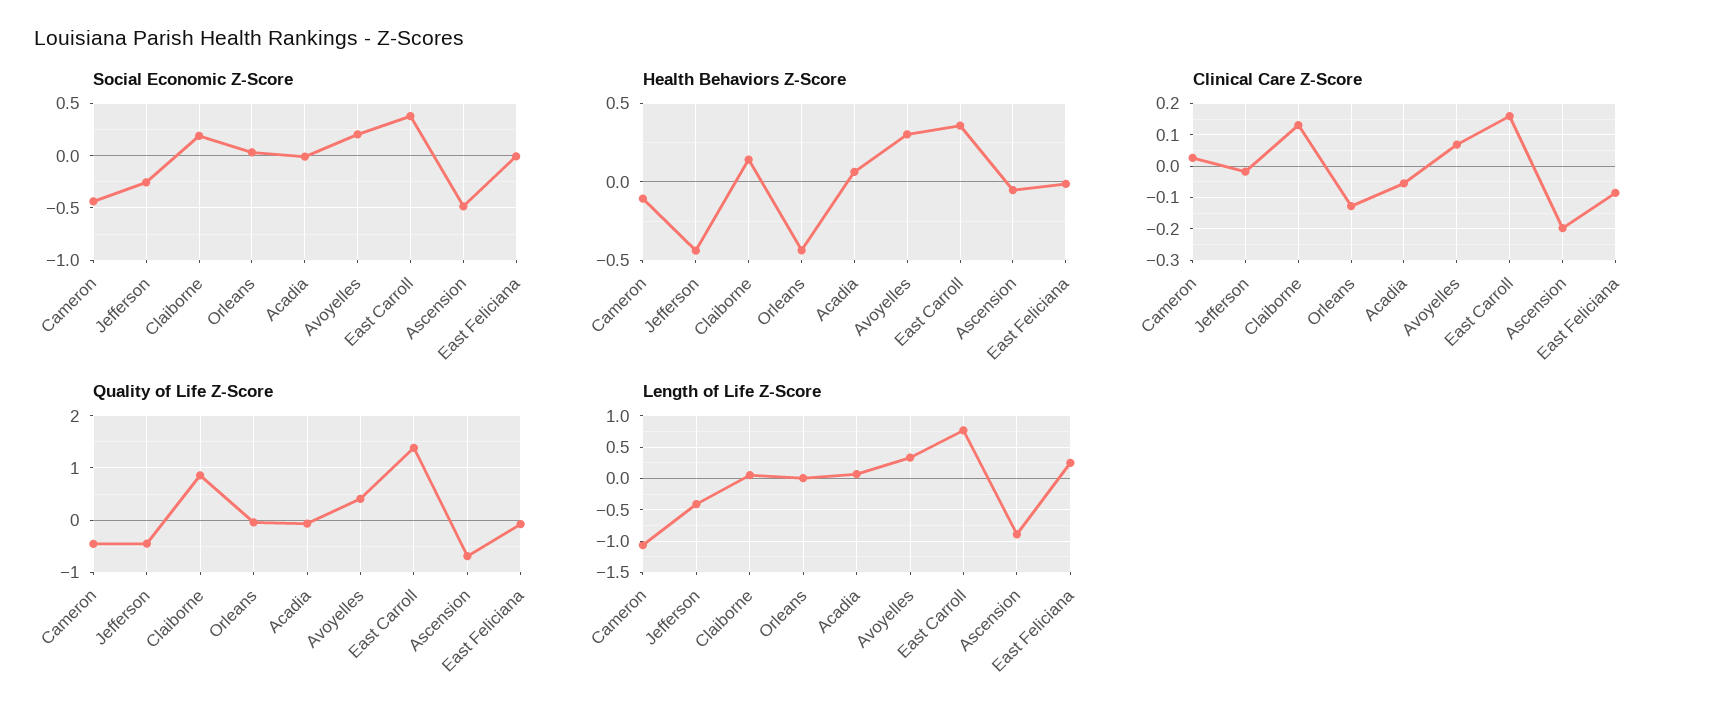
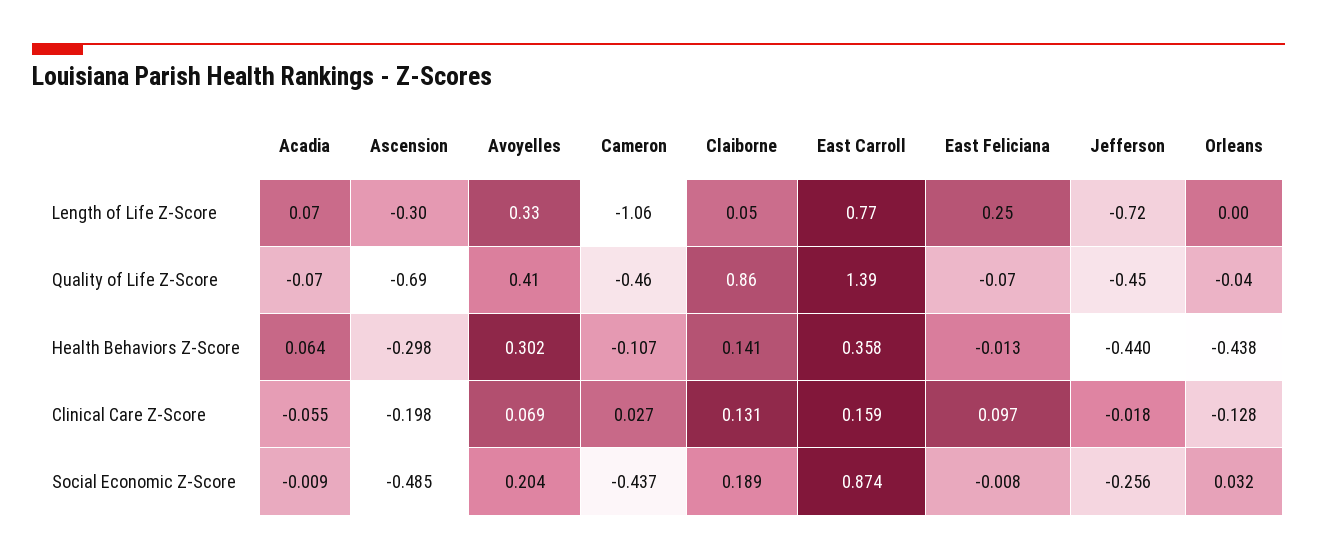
  {
    "Social Economic Z-Score": {
      "Cameron": -0.437,
      "Jefferson": -0.256,
      "Claiborne": 0.189,
      "Orleans": 0.032,
      "Acadia": -0.009,
      "Avoyelles": 0.204,
-     "East Carroll": 0.4,
+     "East Carroll": 0.874,
      "Ascension": -0.485,
      "East Feliciana": -0.008
    },
    "Health Behaviors Z-Score": {
      "Cameron": -0.107,
      "Jefferson": -0.44,
      "Claiborne": 0.141,
      "Orleans": -0.438,
      "Acadia": 0.064,
      "Avoyelles": 0.302,
      "East Carroll": 0.358,
-     "Ascension": -0.05,
+     "Ascension": -0.298,
      "East Feliciana": -0.013
    },
    "Clinical Care Z-Score": {
      "Cameron": 0.027,
      "Jefferson": -0.018,
      "Claiborne": 0.131,
      "Orleans": -0.128,
      "Acadia": -0.055,
      "Avoyelles": 0.069,
      "East Carroll": 0.159,
      "Ascension": -0.198,
-     "East Feliciana": -0.08
+     "East Feliciana": 0.097
    },
    "Quality of Life Z-Score": {
      "Cameron": -0.46,
      "Jefferson": -0.45,
      "Claiborne": 0.86,
      "Orleans": -0.04,
      "Acadia": -0.07,
      "Avoyelles": 0.41,
      "East Carroll": 1.39,
      "Ascension": -0.69,
      "East Feliciana": -0.07
    },
    "Length of Life Z-Score": {
      "Cameron": -1.06,
-     "Jefferson": -0.4,
+     "Jefferson": -0.72,
      "Claiborne": 0.05,
      "Orleans": 0,
      "Acadia": 0.07,
      "Avoyelles": 0.33,
      "East Carroll": 0.77,
-     "Ascension": -0.9,
+     "Ascension": -0.3,
      "East Feliciana": 0.25
    }
  }

